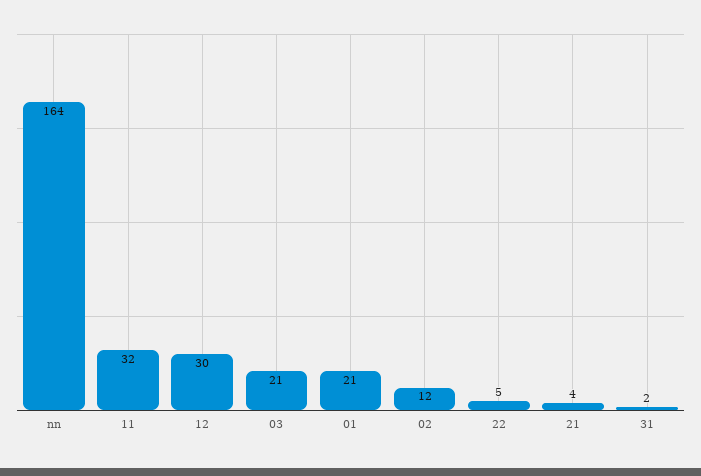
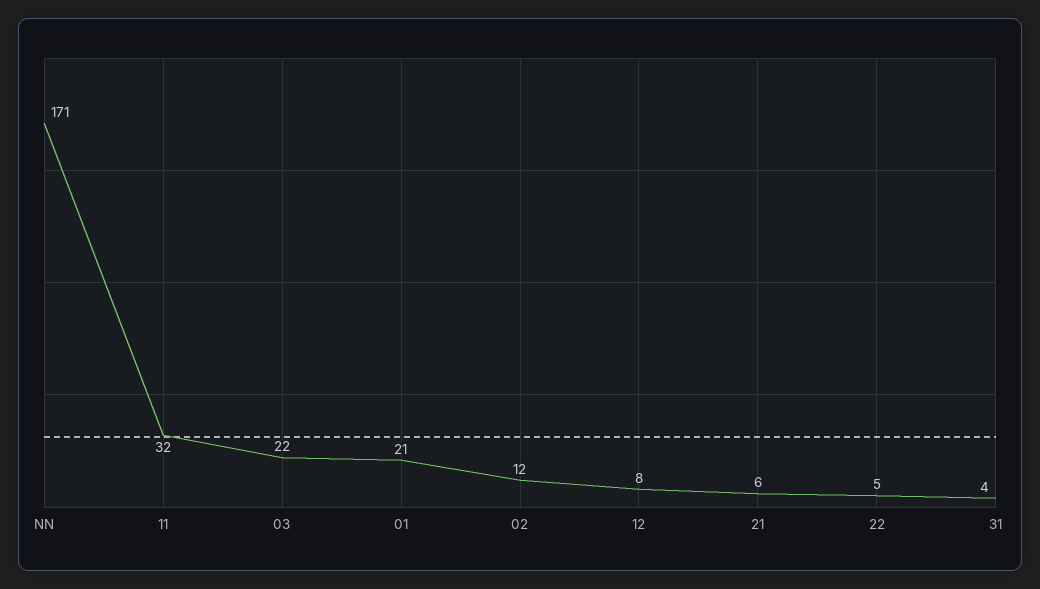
  {
-   "nn": 164,
+   "nn": 171,
    "11": 32,
-   "12": 30,
+   "12": 8,
-   "03": 21,
+   "03": 22,
    "01": 21,
    "02": 12,
    "22": 5,
-   "21": 4,
+   "21": 6,
-   "31": 2
+   "31": 4
  }

